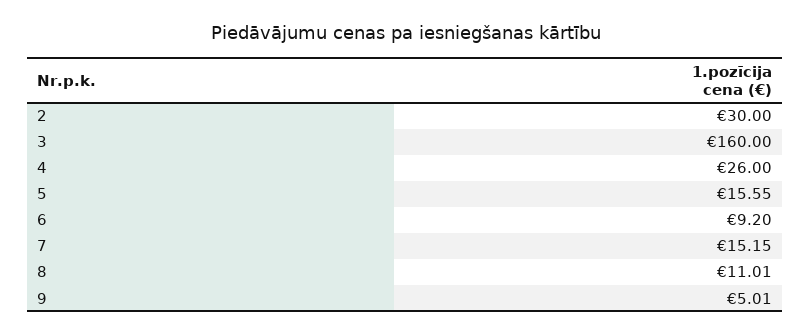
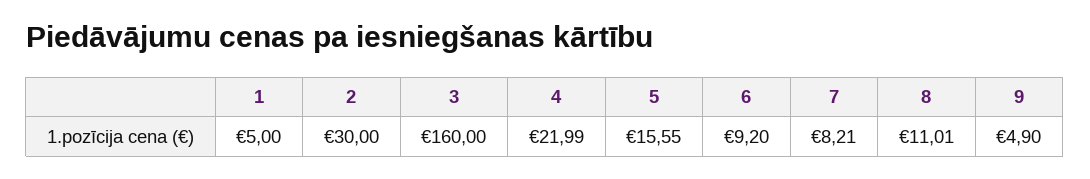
  {
    "2": 30,
    "3": 160,
-   "4": 26,
+   "4": 21.99,
    "5": 15.55,
    "6": 9.2,
-   "7": 15.15,
+   "7": 8.21,
    "8": 11.01,
-   "9": 5.01
+   "9": 4.9,
+   "1": 5
  }

